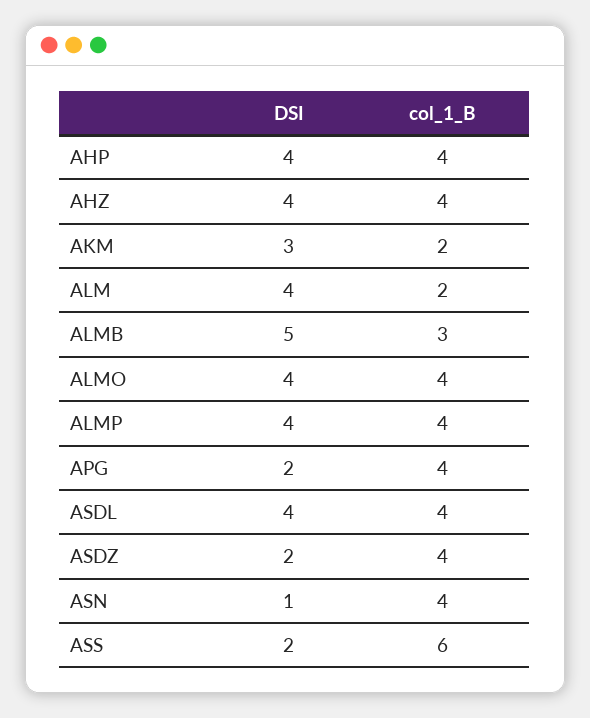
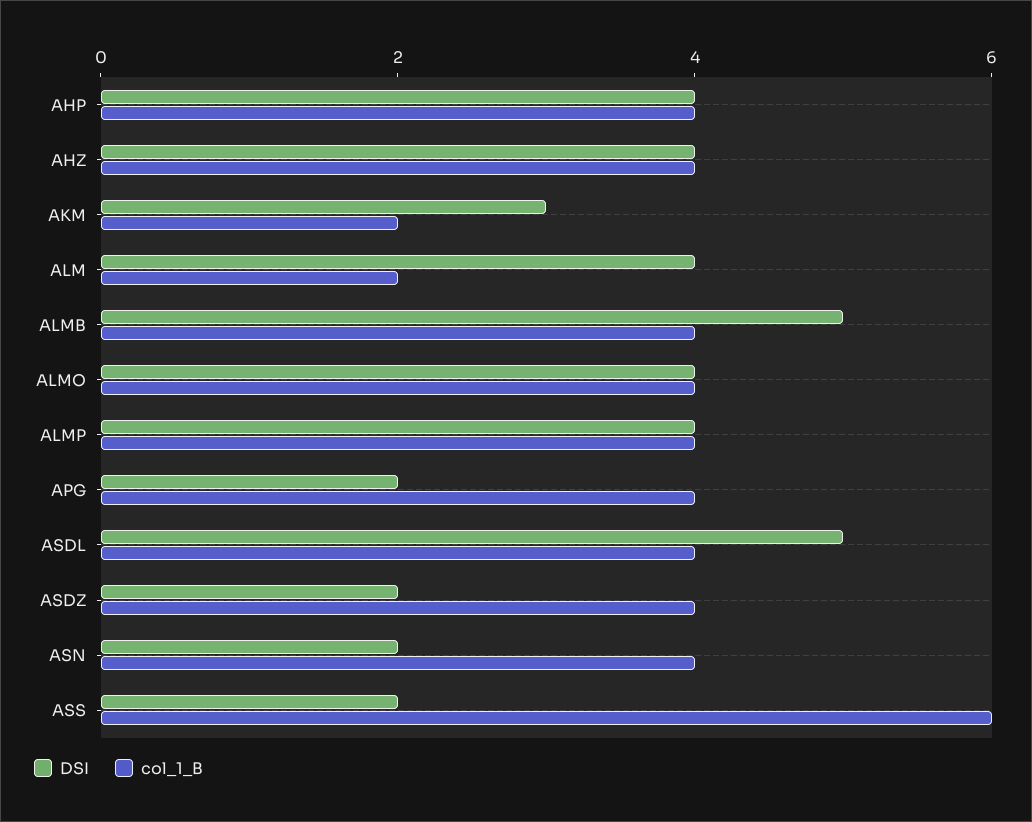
  {
    "DSI": {
      "AHP": 4,
      "AHZ": 4,
      "AKM": 3,
      "ALM": 4,
      "ALMB": 5,
      "ALMO": 4,
      "ALMP": 4,
      "APG": 2,
-     "ASDL": 4,
+     "ASDL": 5,
      "ASDZ": 2,
-     "ASN": 1,
+     "ASN": 2,
      "ASS": 2
    },
    "col_1_B": {
      "AHP": 4,
      "AHZ": 4,
      "AKM": 2,
      "ALM": 2,
-     "ALMB": 3,
+     "ALMB": 4,
      "ALMO": 4,
      "ALMP": 4,
      "APG": 4,
      "ASDL": 4,
      "ASDZ": 4,
      "ASN": 4,
      "ASS": 6
    }
  }

